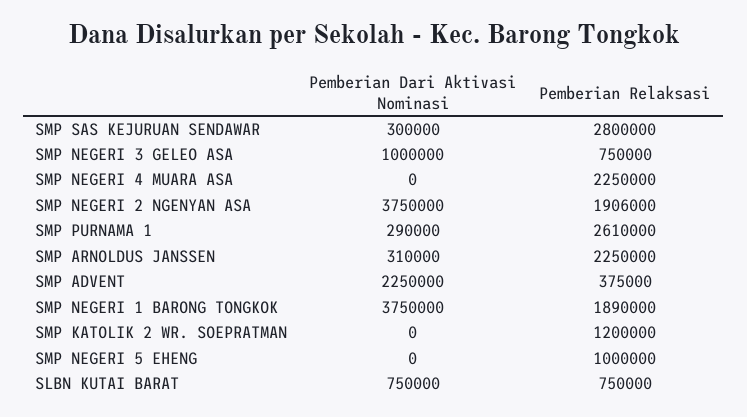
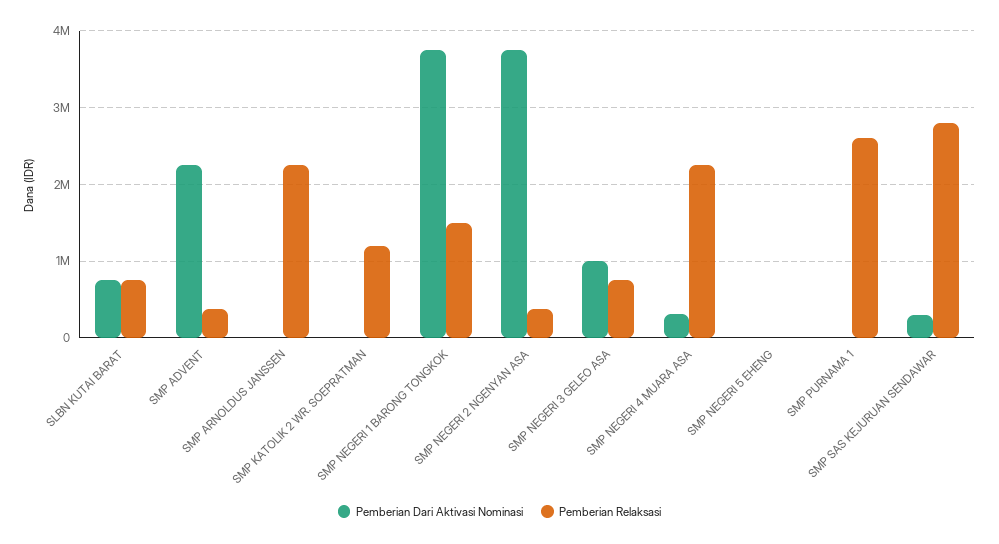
  {
    "Pemberian Dari Aktivasi Nominasi": {
      "SMP SAS KEJURUAN SENDAWAR": 300000,
      "SMP NEGERI 3 GELEO ASA": 1000000,
-     "SMP NEGERI 4 MUARA ASA": 0,
+     "SMP NEGERI 4 MUARA ASA": 300000,
      "SMP NEGERI 2 NGENYAN ASA": 3750000,
-     "SMP PURNAMA 1": 290000,
+     "SMP PURNAMA 1": 0,
-     "SMP ARNOLDUS JANSSEN": 310000,
+     "SMP ARNOLDUS JANSSEN": 0,
      "SMP ADVENT": 2250000,
      "SMP NEGERI 1 BARONG TONGKOK": 3750000,
      "SMP KATOLIK 2 WR. SOEPRATMAN": 0,
      "SMP NEGERI 5 EHENG": 0,
      "SLBN KUTAI BARAT": 750000
    },
    "Pemberian Relaksasi": {
      "SMP SAS KEJURUAN SENDAWAR": 2800000,
      "SMP NEGERI 3 GELEO ASA": 750000,
      "SMP NEGERI 4 MUARA ASA": 2250000,
-     "SMP NEGERI 2 NGENYAN ASA": 1906000,
+     "SMP NEGERI 2 NGENYAN ASA": 400000,
      "SMP PURNAMA 1": 2610000,
      "SMP ARNOLDUS JANSSEN": 2250000,
      "SMP ADVENT": 375000,
-     "SMP NEGERI 1 BARONG TONGKOK": 1890000,
+     "SMP NEGERI 1 BARONG TONGKOK": 1500000,
      "SMP KATOLIK 2 WR. SOEPRATMAN": 1200000,
-     "SMP NEGERI 5 EHENG": 1000000,
+     "SMP NEGERI 5 EHENG": 0,
      "SLBN KUTAI BARAT": 750000
    }
  }

